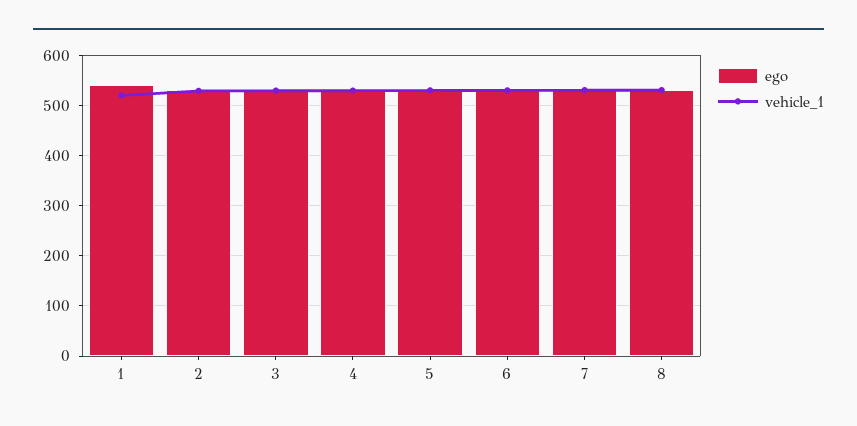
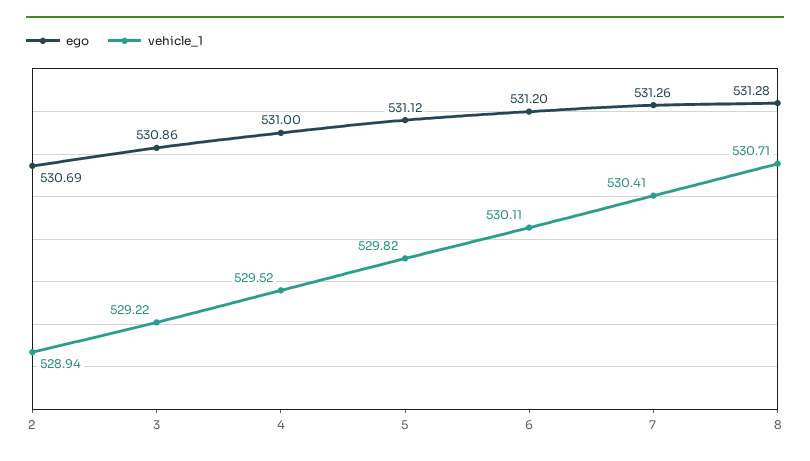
  {
    "ego": {
-     "1": 540,
      "2": 530.69,
      "3": 530.86,
      "4": 531,
      "5": 531.12,
      "6": 531.2,
      "7": 531.26,
      "8": 531.28
    },
    "vehicle_1": {
-     "1": 520,
      "2": 528.94,
      "3": 529.22,
      "4": 529.52,
      "5": 529.82,
      "6": 530.11,
      "7": 530.41,
      "8": 530.71
    }
  }

